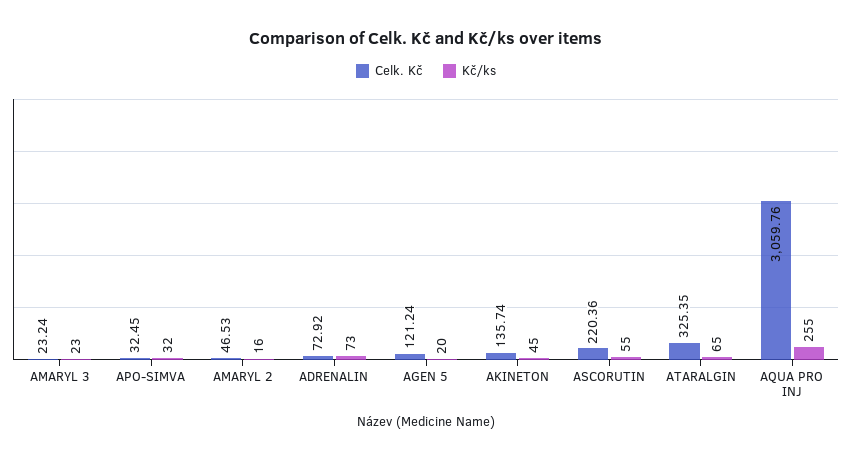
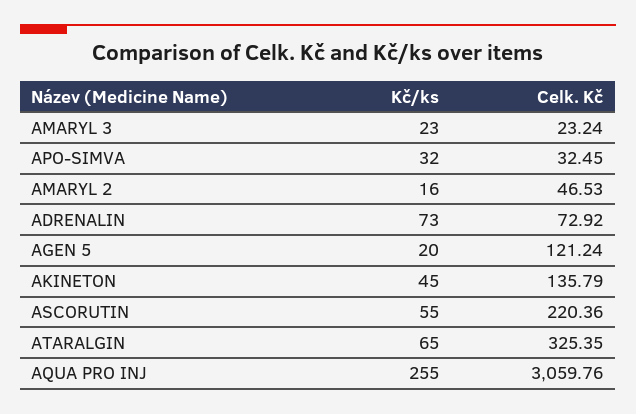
  {
    "Celk. Kč": {
      "AMARYL 3": 23.24,
      "APO-SIMVA": 32.45,
      "AMARYL 2": 46.53,
      "ADRENALIN": 72.92,
      "AGEN 5": 121.24,
-     "AKINETON": 135.74,
+     "AKINETON": 135.79,
      "ASCORUTIN": 220.36,
      "ATARALGIN": 325.35,
      "AQUA PRO INJ": 3059.76
    },
    "Kč/ks": {
      "AMARYL 3": 23,
      "APO-SIMVA": 32,
      "AMARYL 2": 16,
      "ADRENALIN": 73,
      "AGEN 5": 20,
      "AKINETON": 45,
      "ASCORUTIN": 55,
      "ATARALGIN": 65,
      "AQUA PRO INJ": 255
    }
  }

